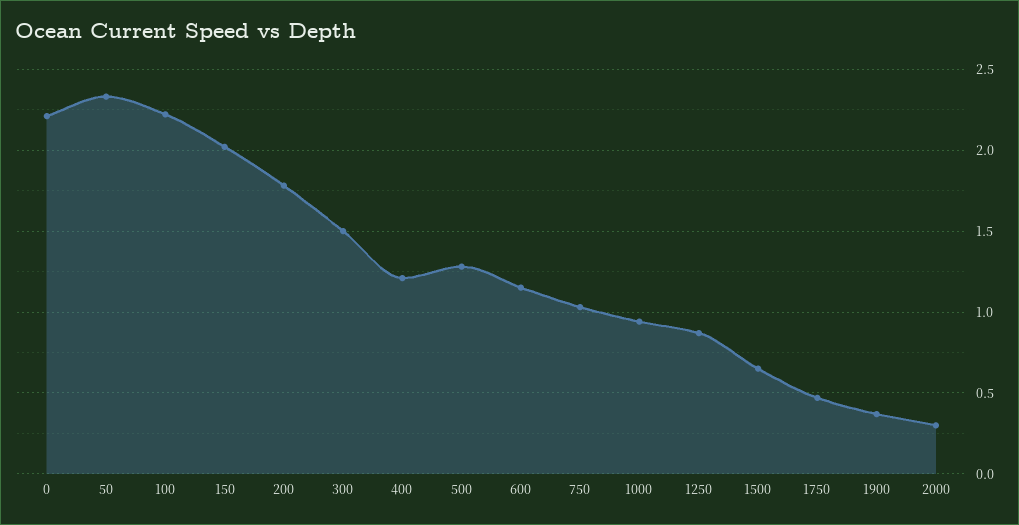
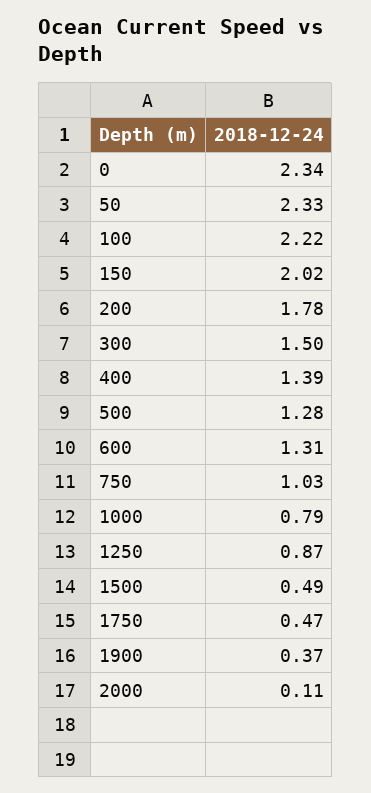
  {
-   "0": 2.2,
+   "0": 2.34,
    "50": 2.33,
    "100": 2.22,
    "150": 2.02,
    "200": 1.78,
    "300": 1.5,
-   "400": 1.2,
+   "400": 1.39,
    "500": 1.28,
-   "600": 1.15,
+   "600": 1.31,
    "750": 1.03,
-   "1000": 0.95,
+   "1000": 0.79,
    "1250": 0.87,
-   "1500": 0.65,
+   "1500": 0.49,
    "1750": 0.47,
    "1900": 0.37,
-   "2000": 0.3
+   "2000": 0.11
  }

